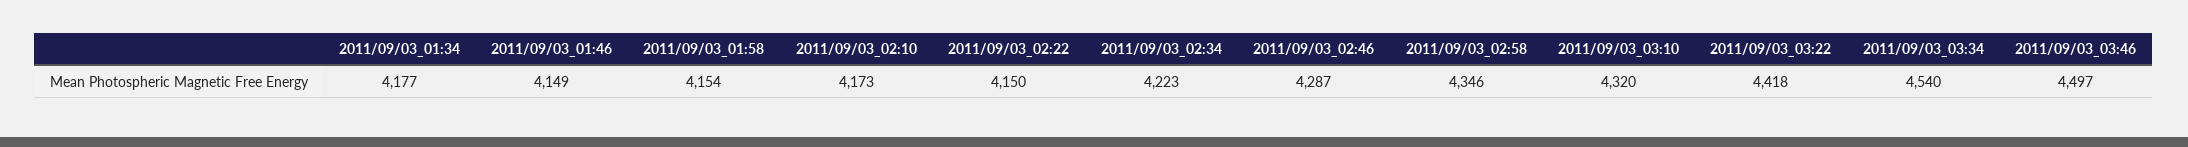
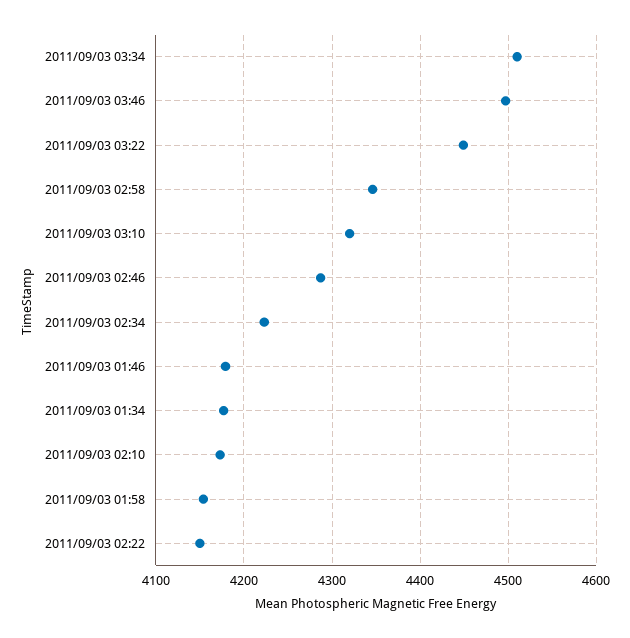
  {
    "2011/09/03_01:34": 4177,
-   "2011/09/03_01:46": 4149,
+   "2011/09/03_01:46": 4180,
    "2011/09/03_01:58": 4154,
    "2011/09/03_02:10": 4173,
    "2011/09/03_02:22": 4150,
    "2011/09/03_02:34": 4223,
    "2011/09/03_02:46": 4287,
    "2011/09/03_02:58": 4346,
    "2011/09/03_03:10": 4320,
-   "2011/09/03_03:22": 4418,
+   "2011/09/03_03:22": 4450,
-   "2011/09/03_03:34": 4540,
+   "2011/09/03_03:34": 4510,
    "2011/09/03_03:46": 4497
  }

